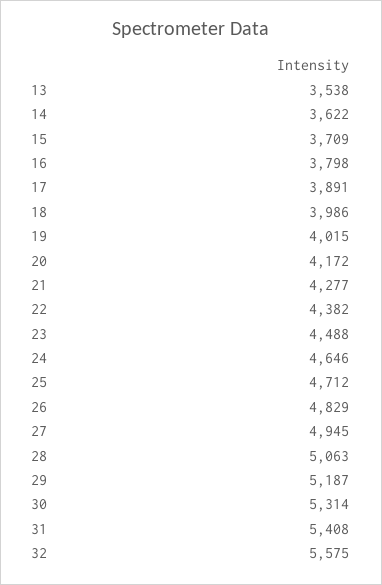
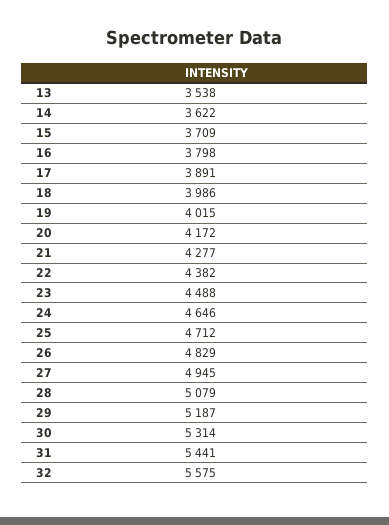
  {
    "13": 3538,
    "14": 3622,
    "15": 3709,
    "16": 3798,
    "17": 3891,
    "18": 3986,
    "19": 4015,
    "20": 4172,
    "21": 4277,
    "22": 4382,
    "23": 4488,
    "24": 4646,
    "25": 4712,
    "26": 4829,
    "27": 4945,
-   "28": 5063,
+   "28": 5079,
    "29": 5187,
    "30": 5314,
-   "31": 5408,
+   "31": 5441,
    "32": 5575
  }

